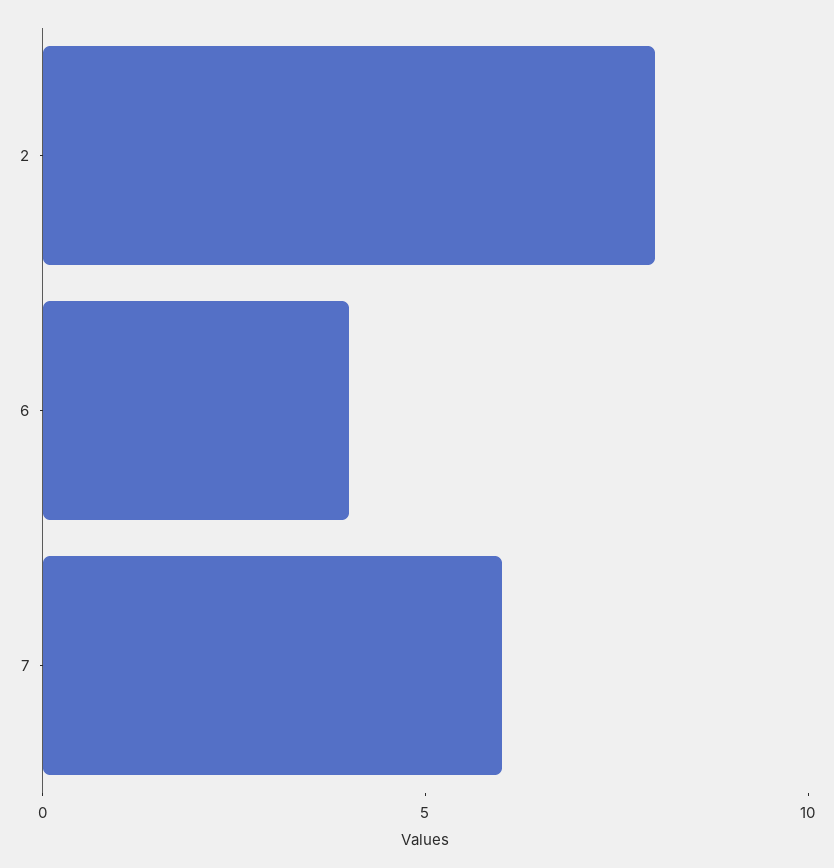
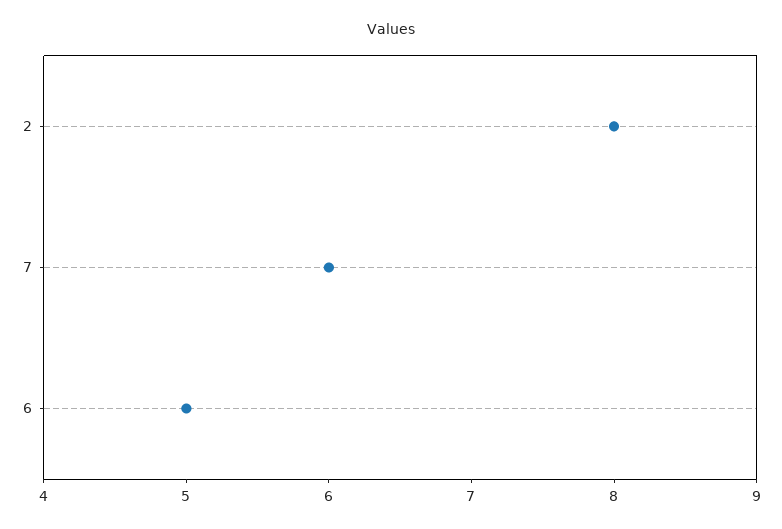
  {
    "2": 8,
-   "6": 4,
+   "6": 5,
    "7": 6
  }

